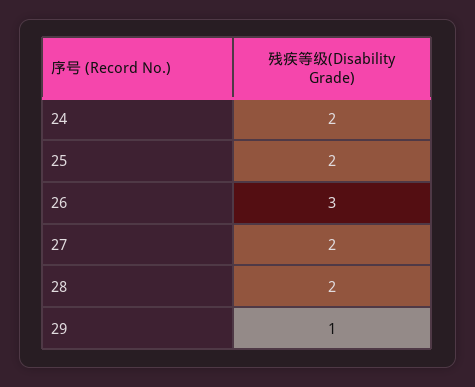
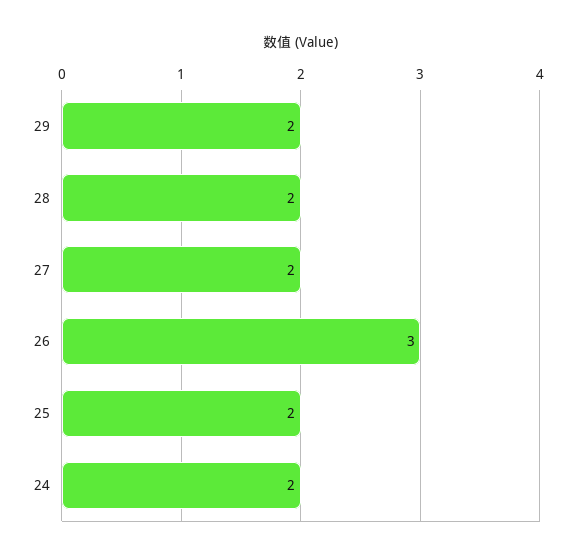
  {
    "24": 2,
    "25": 2,
    "26": 3,
    "27": 2,
    "28": 2,
-   "29": 1
+   "29": 2
  }

